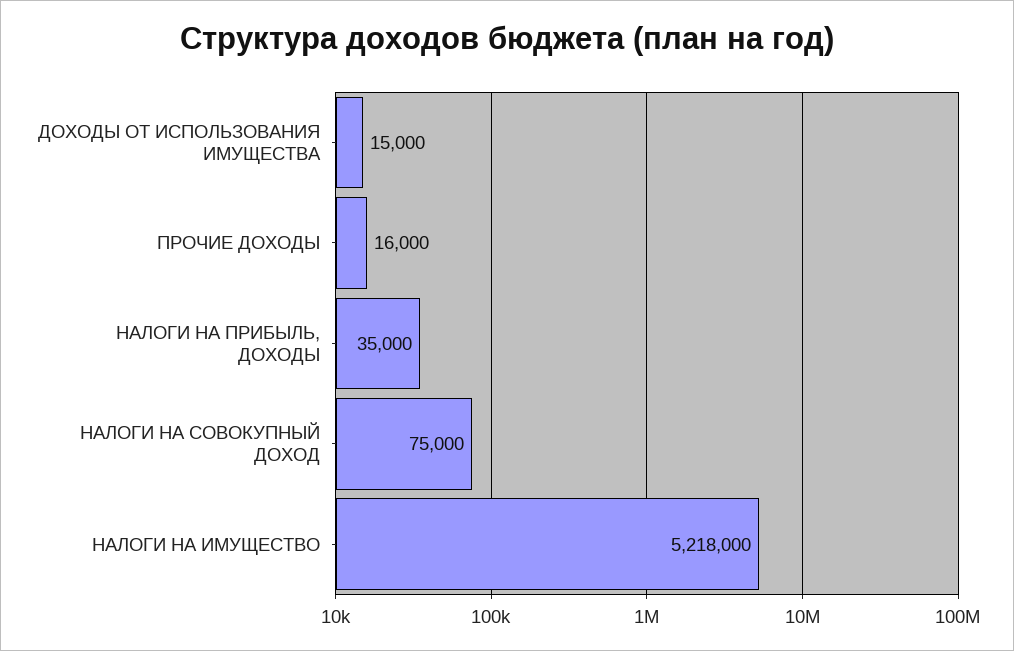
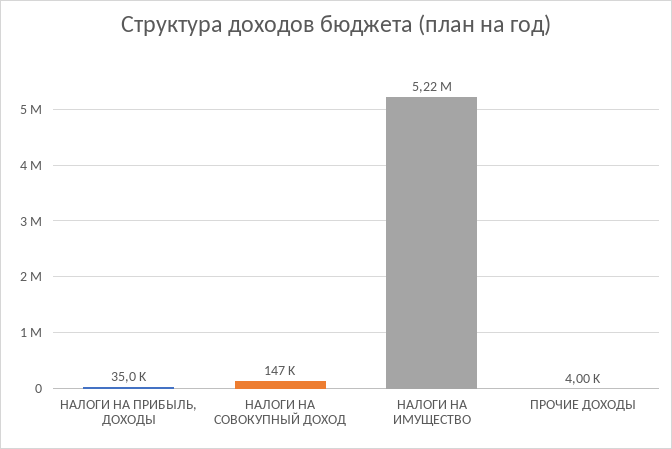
  {
-   "ДОХОДЫ ОТ ИСПОЛЬЗОВАНИЯ ИМУЩЕСТВА": 15000,
-   "ПРОЧИЕ ДОХОДЫ": 16000,
+   "ПРОЧИЕ ДОХОДЫ": 4000,
    "НАЛОГИ НА ПРИБЫЛЬ, ДОХОДЫ": 35000,
-   "НАЛОГИ НА СОВОКУПНЫЙ ДОХОД": 75000,
+   "НАЛОГИ НА СОВОКУПНЫЙ ДОХОД": 147000,
    "НАЛОГИ НА ИМУЩЕСТВО": 5218000
  }

